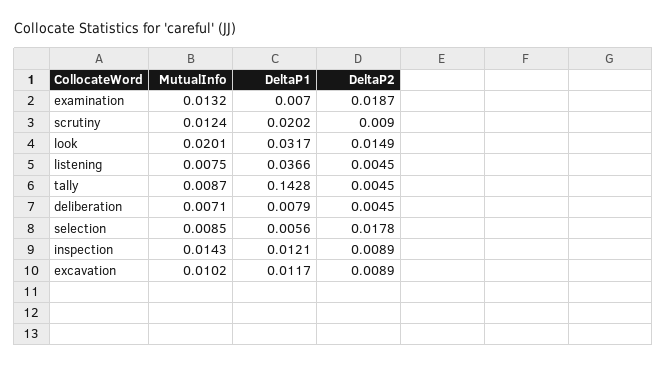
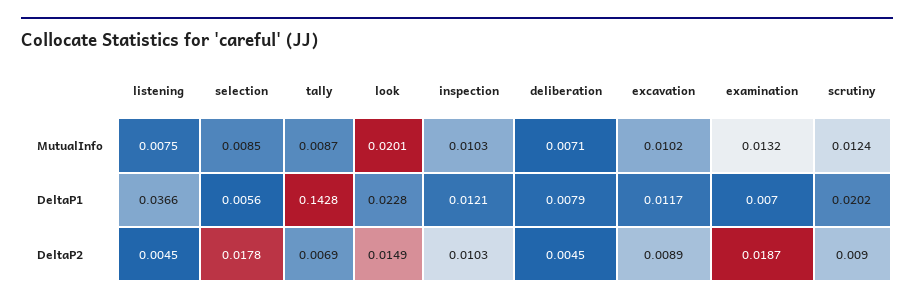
  {
    "MutualInfo": {
      "examination": 0.0132,
      "scrutiny": 0.0124,
      "look": 0.0201,
      "listening": 0.0075,
      "tally": 0.0087,
      "deliberation": 0.0071,
      "selection": 0.0085,
-     "inspection": 0.0143,
+     "inspection": 0.0103,
      "excavation": 0.0102
    },
    "DeltaP1": {
      "examination": 0.007,
      "scrutiny": 0.0202,
-     "look": 0.0317,
+     "look": 0.0228,
      "listening": 0.0366,
      "tally": 0.1428,
      "deliberation": 0.0079,
      "selection": 0.0056,
      "inspection": 0.0121,
      "excavation": 0.0117
    },
    "DeltaP2": {
      "examination": 0.0187,
      "scrutiny": 0.009,
      "look": 0.0149,
      "listening": 0.0045,
-     "tally": 0.0045,
+     "tally": 0.0069,
      "deliberation": 0.0045,
      "selection": 0.0178,
-     "inspection": 0.0089,
+     "inspection": 0.0103,
      "excavation": 0.0089
    }
  }

